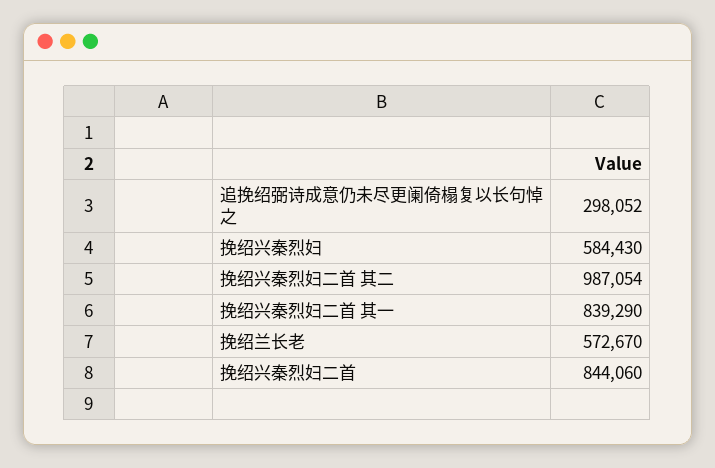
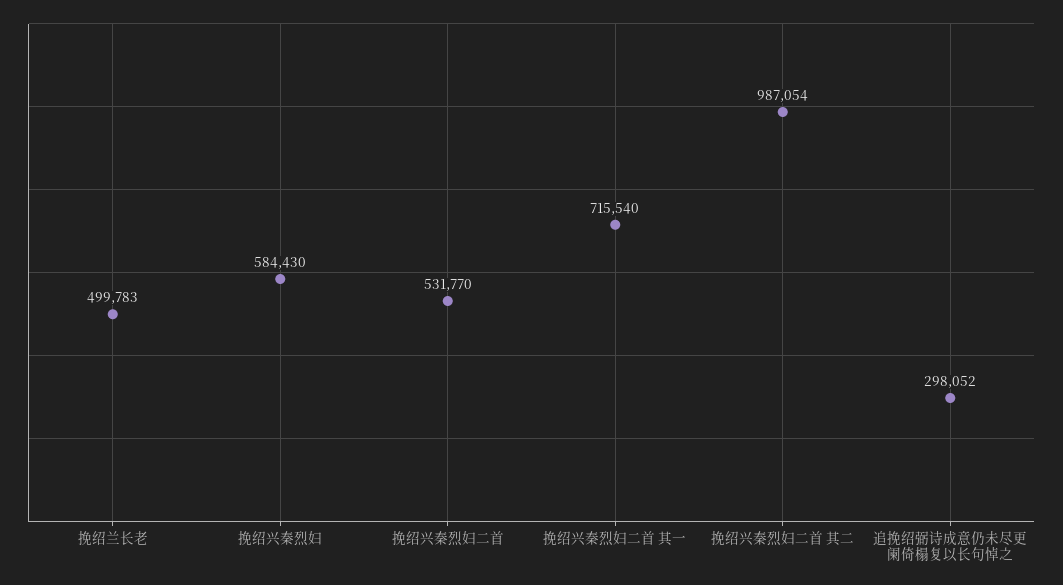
  {
    "追挽绍弼诗成意仍未尽更阑倚榻复以长句悼之": 298052,
    "挽绍兴秦烈妇": 584430,
    "挽绍兴秦烈妇二首 其二": 987054,
-   "挽绍兴秦烈妇二首 其一": 839290,
+   "挽绍兴秦烈妇二首 其一": 715540,
-   "挽绍兰长老": 572670,
+   "挽绍兰长老": 499783,
-   "挽绍兴秦烈妇二首": 844060
+   "挽绍兴秦烈妇二首": 531770
  }

